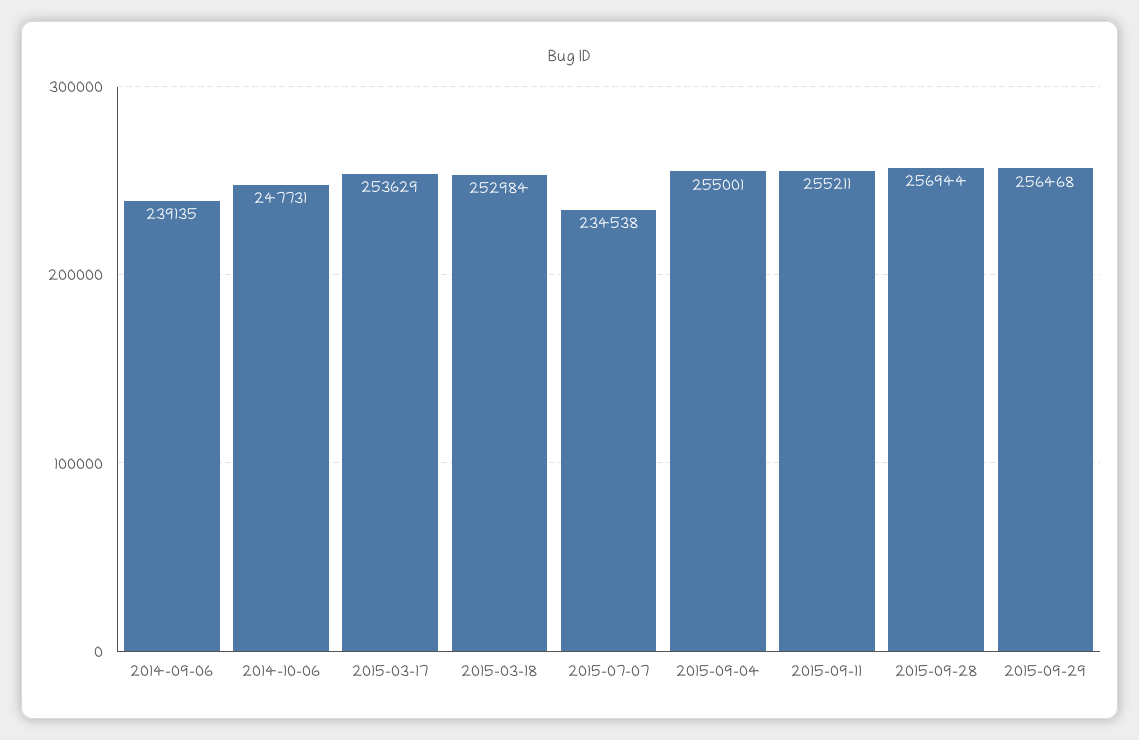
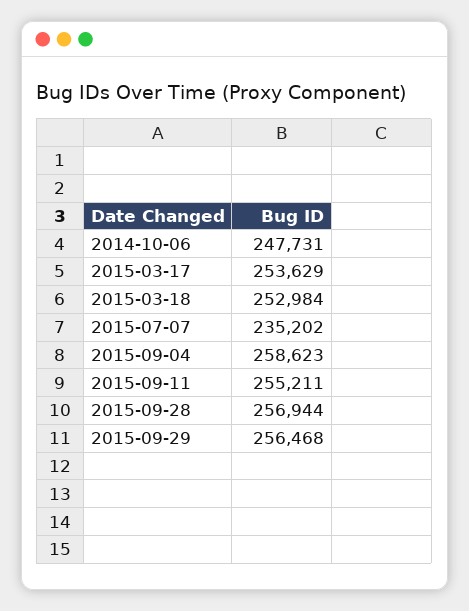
  {
-   "2014-09-06": 239135,
    "2014-10-06": 247731,
    "2015-03-17": 253629,
    "2015-03-18": 252984,
-   "2015-07-07": 234538,
+   "2015-07-07": 235202,
-   "2015-09-04": 255001,
+   "2015-09-04": 258623,
    "2015-09-11": 255211,
    "2015-09-28": 256944,
    "2015-09-29": 256468
  }

